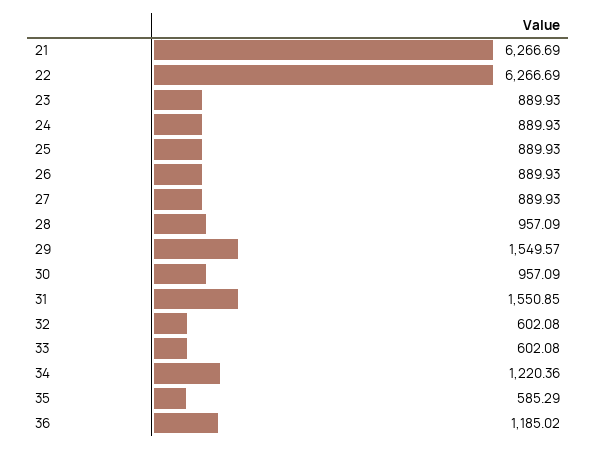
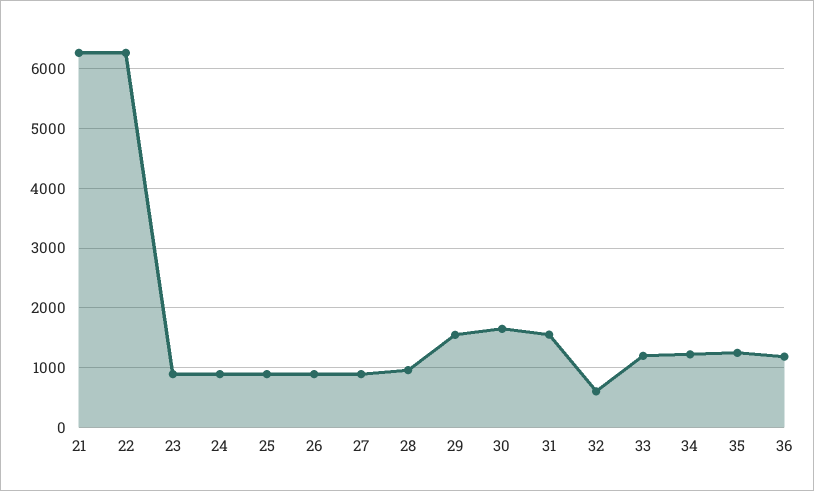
  {
    "21": 6266.69,
    "22": 6266.69,
    "23": 889.93,
    "24": 889.93,
    "25": 889.93,
    "26": 889.93,
    "27": 889.93,
    "28": 957.09,
    "29": 1549.57,
-   "30": 957.09,
+   "30": 1600,
    "31": 1550.85,
    "32": 602.08,
-   "33": 602.08,
+   "33": 1200,
    "34": 1220.36,
-   "35": 585.29,
+   "35": 1200,
    "36": 1185.02
  }

